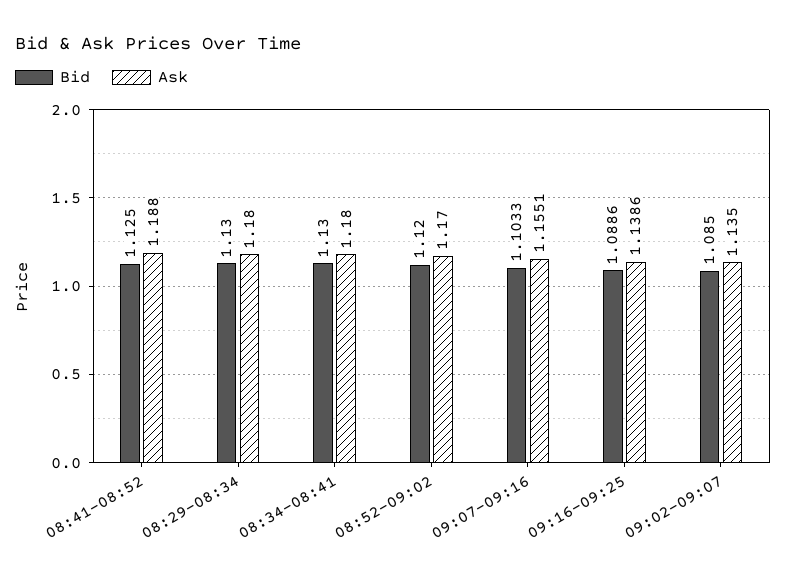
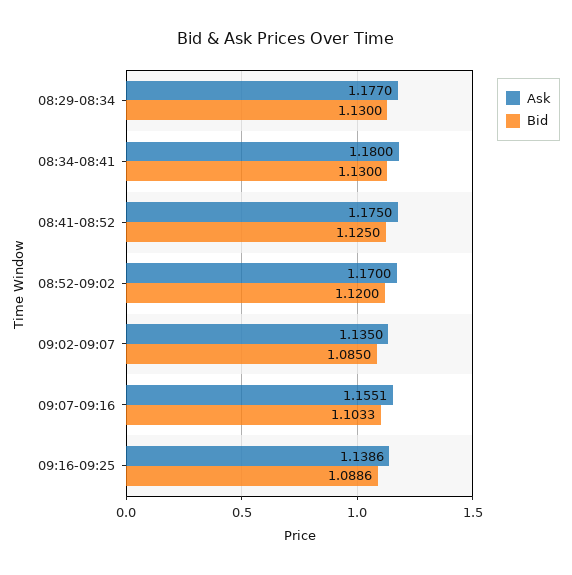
  {
    "Bid": {
      "08:41-08:52": 1.125,
      "08:29-08:34": 1.13,
      "08:34-08:41": 1.13,
      "08:52-09:02": 1.12,
      "09:07-09:16": 1.1033,
      "09:16-09:25": 1.0886,
      "09:02-09:07": 1.085
    },
    "Ask": {
-     "08:41-08:52": 1.188,
+     "08:41-08:52": 1.175,
-     "08:29-08:34": 1.18,
+     "08:29-08:34": 1.177,
      "08:34-08:41": 1.18,
      "08:52-09:02": 1.17,
      "09:07-09:16": 1.1551,
      "09:16-09:25": 1.1386,
      "09:02-09:07": 1.135
    }
  }

